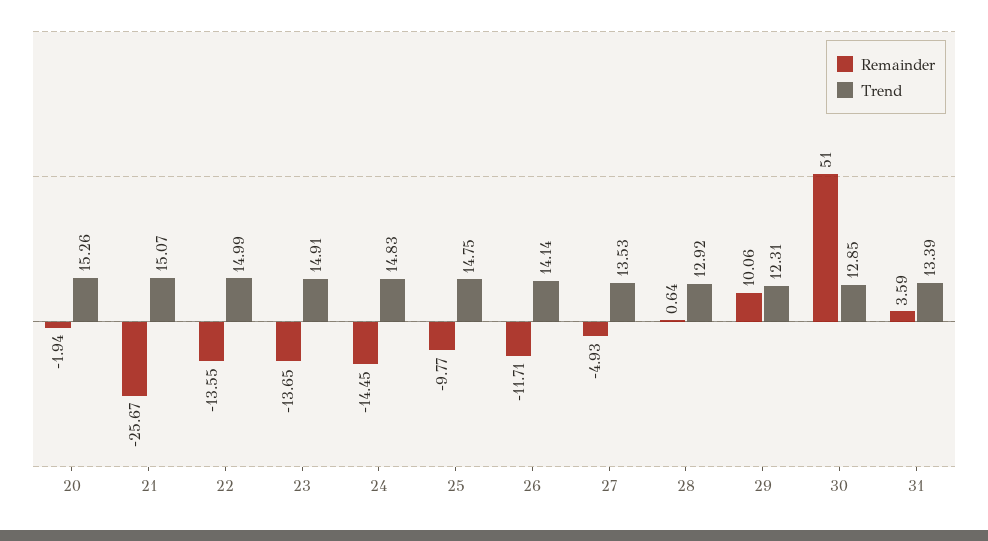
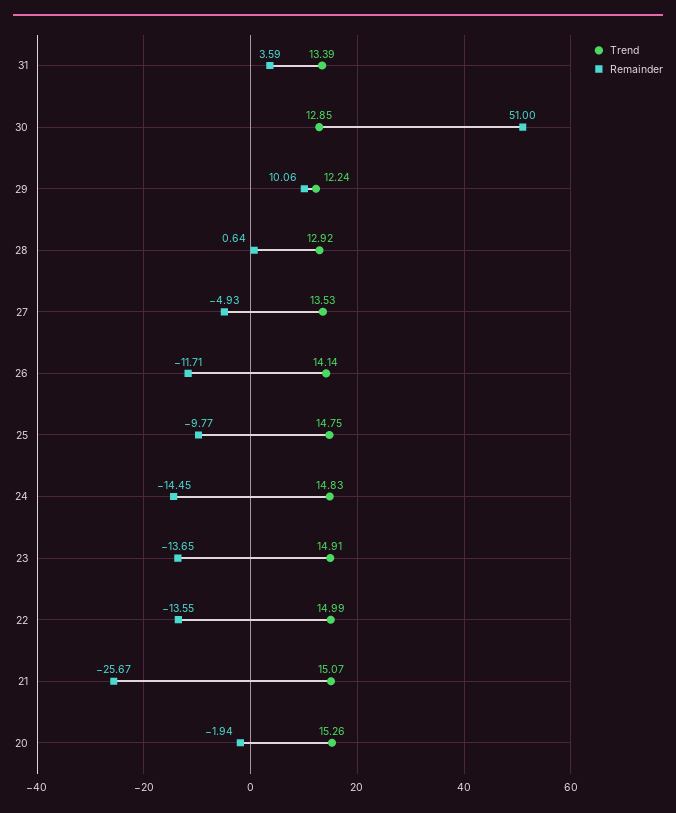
  {
    "Remainder": {
      "20": -1.94,
      "21": -25.67,
      "22": -13.55,
      "23": -13.65,
      "24": -14.45,
      "25": -9.77,
      "26": -11.71,
      "27": -4.93,
      "28": 0.64,
      "29": 10.06,
      "30": 51,
      "31": 3.59
    },
    "Trend": {
      "20": 15.26,
      "21": 15.07,
      "22": 14.99,
      "23": 14.91,
      "24": 14.83,
      "25": 14.75,
      "26": 14.14,
      "27": 13.53,
      "28": 12.92,
-     "29": 12.31,
+     "29": 12.24,
      "30": 12.85,
      "31": 13.39
    }
  }

